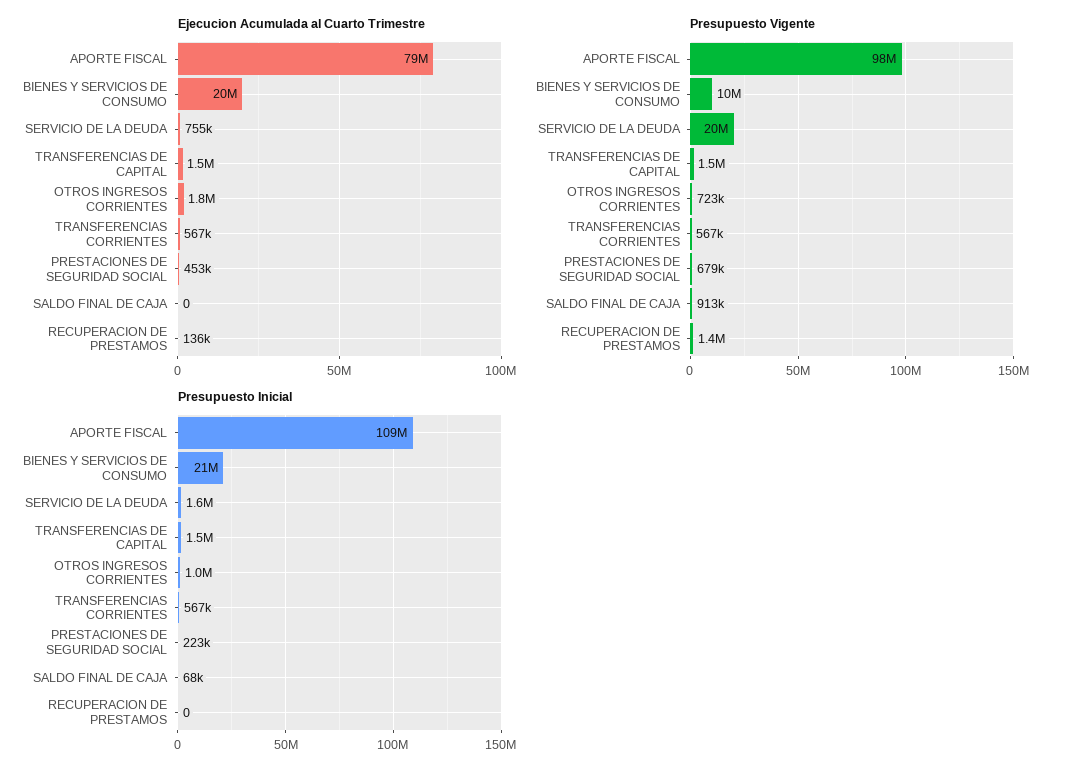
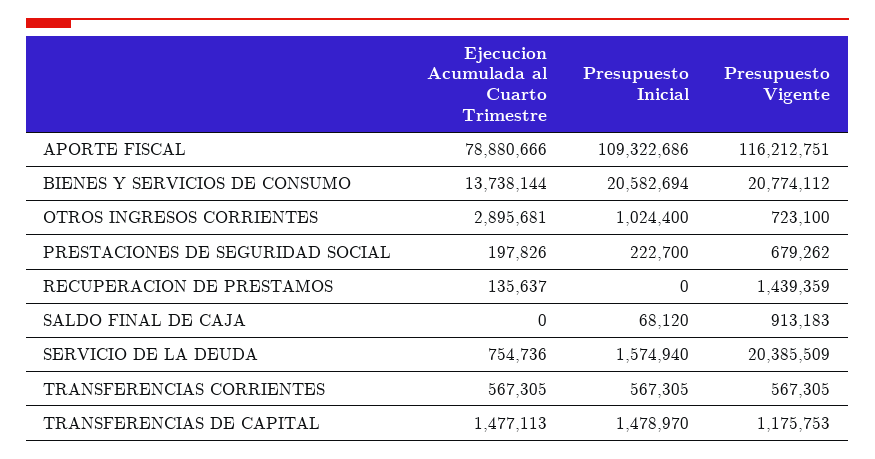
  {
    "Ejecucion Acumulada al Cuarto Trimestre": {
      "APORTE FISCAL": 78880666,
-     "BIENES Y SERVICIOS DE CONSUMO": 20000000,
+     "BIENES Y SERVICIOS DE CONSUMO": 13738144,
      "SERVICIO DE LA DEUDA": 754736,
      "TRANSFERENCIAS DE CAPITAL": 1477113,
-     "OTROS INGRESOS CORRIENTES": 1800000,
+     "OTROS INGRESOS CORRIENTES": 2895681,
      "TRANSFERENCIAS CORRIENTES": 567305,
-     "PRESTACIONES DE SEGURIDAD SOCIAL": 453000,
+     "PRESTACIONES DE SEGURIDAD SOCIAL": 197826,
      "SALDO FINAL DE CAJA": 0,
      "RECUPERACION DE PRESTAMOS": 135637
    },
    "Presupuesto Vigente": {
-     "APORTE FISCAL": 98000000,
+     "APORTE FISCAL": 116212751,
-     "BIENES Y SERVICIOS DE CONSUMO": 10000000,
+     "BIENES Y SERVICIOS DE CONSUMO": 20774112,
      "SERVICIO DE LA DEUDA": 20385509,
-     "TRANSFERENCIAS DE CAPITAL": 1500000,
+     "TRANSFERENCIAS DE CAPITAL": 1175753,
      "OTROS INGRESOS CORRIENTES": 723100,
      "TRANSFERENCIAS CORRIENTES": 567305,
      "PRESTACIONES DE SEGURIDAD SOCIAL": 679262,
      "SALDO FINAL DE CAJA": 913183,
      "RECUPERACION DE PRESTAMOS": 1439359
    },
    "Presupuesto Inicial": {
      "APORTE FISCAL": 109322686,
      "BIENES Y SERVICIOS DE CONSUMO": 20582694,
      "SERVICIO DE LA DEUDA": 1574940,
      "TRANSFERENCIAS DE CAPITAL": 1478970,
      "OTROS INGRESOS CORRIENTES": 1024400,
      "TRANSFERENCIAS CORRIENTES": 567305,
      "PRESTACIONES DE SEGURIDAD SOCIAL": 222700,
      "SALDO FINAL DE CAJA": 68120,
      "RECUPERACION DE PRESTAMOS": 0
    }
  }

